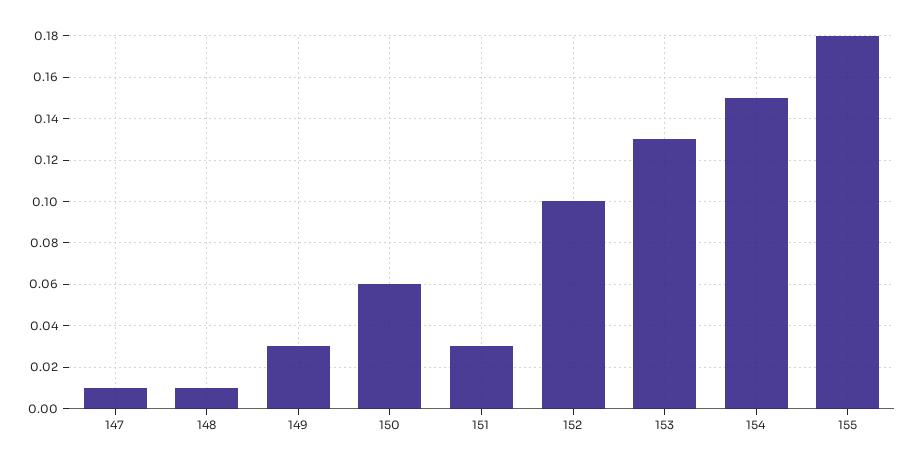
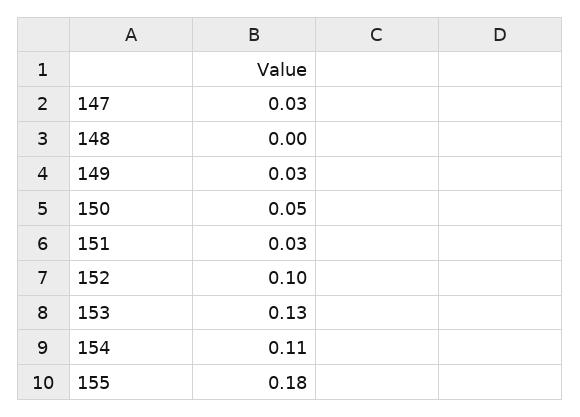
  {
-   "147": 0.01,
+   "147": 0.03,
-   "148": 0.01,
+   "148": 0,
    "149": 0.03,
-   "150": 0.06,
+   "150": 0.05,
    "151": 0.03,
    "152": 0.1,
    "153": 0.13,
-   "154": 0.15,
+   "154": 0.11,
    "155": 0.18
  }

